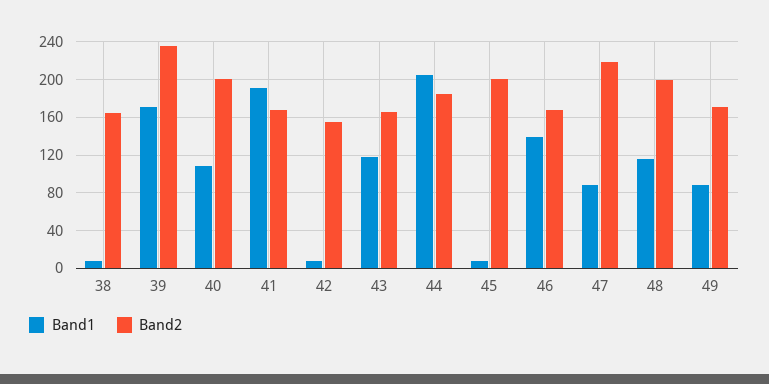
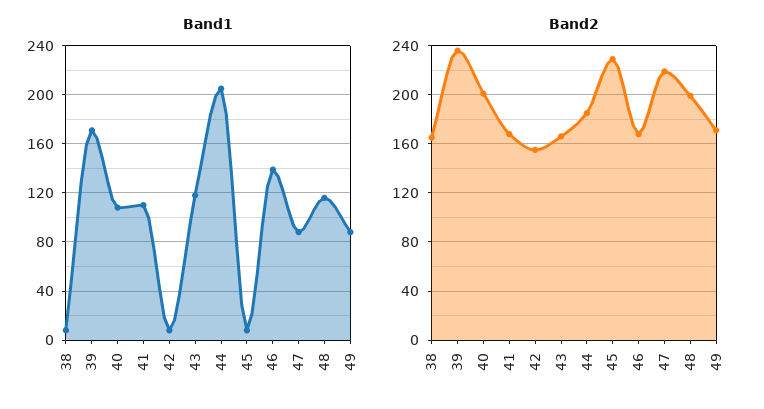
  {
    "Band1": {
      "38": 10,
      "39": 170,
      "40": 110,
-     "41": 190,
+     "41": 110,
      "42": 10,
      "43": 120,
      "44": 205,
      "45": 10,
      "46": 140,
      "47": 90,
      "48": 115,
      "49": 90
    },
    "Band2": {
      "38": 165,
      "39": 235,
      "40": 200,
      "41": 170,
      "42": 155,
      "43": 165,
      "44": 185,
-     "45": 200,
+     "45": 230,
      "46": 170,
      "47": 220,
      "48": 200,
      "49": 170
    }
  }

